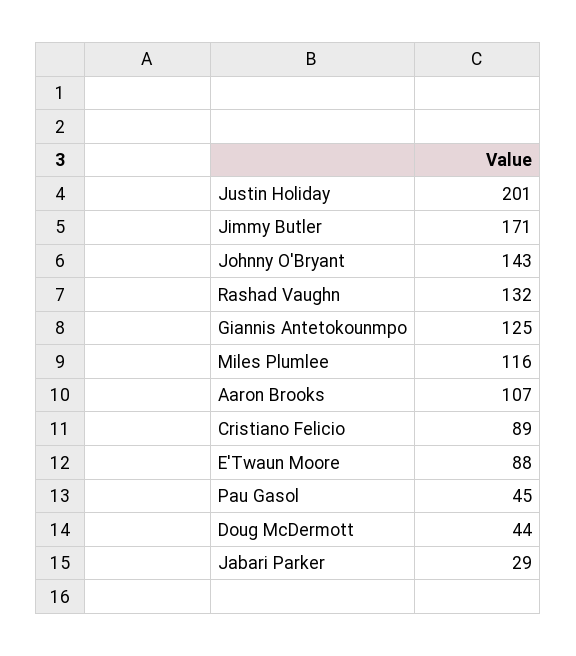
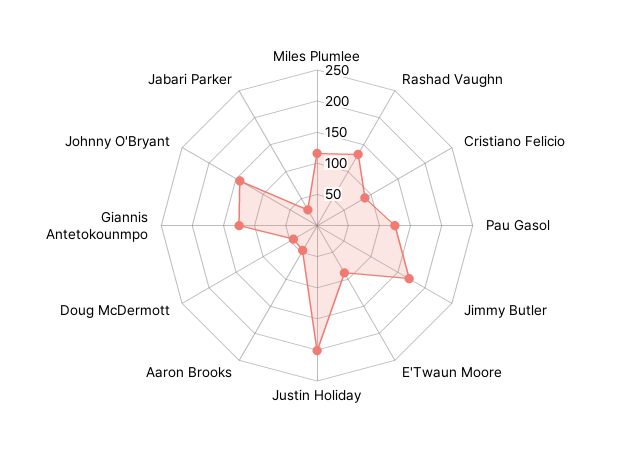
  {
    "Justin Holiday": 201,
    "Jimmy Butler": 171,
    "Johnny O'Bryant": 143,
    "Rashad Vaughn": 132,
    "Giannis Antetokounmpo": 125,
    "Miles Plumlee": 116,
-   "Aaron Brooks": 107,
+   "Aaron Brooks": 50,
    "Cristiano Felicio": 89,
    "E'Twaun Moore": 88,
-   "Pau Gasol": 45,
+   "Pau Gasol": 125,
    "Doug McDermott": 44,
    "Jabari Parker": 29
  }

